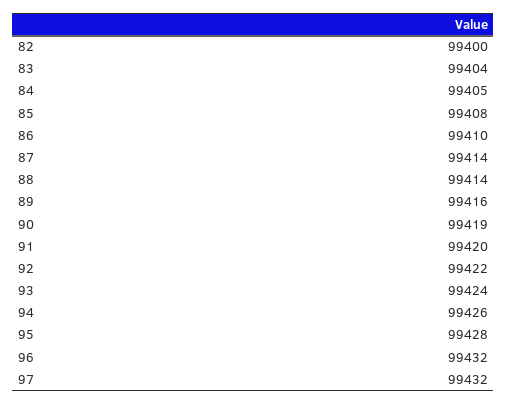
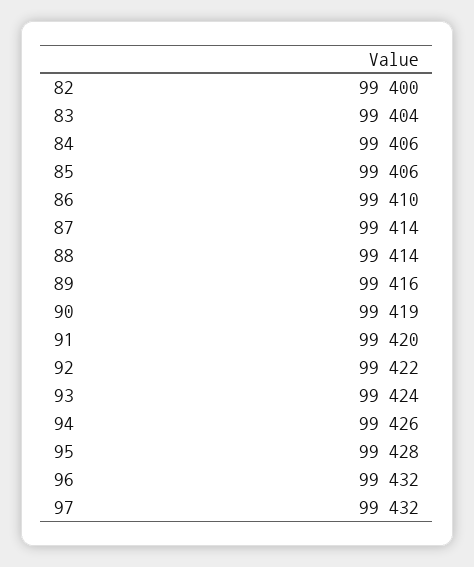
  {
    "82": 99400,
    "83": 99404,
-   "84": 99405,
+   "84": 99406,
-   "85": 99408,
+   "85": 99406,
    "86": 99410,
    "87": 99414,
    "88": 99414,
    "89": 99416,
    "90": 99419,
    "91": 99420,
    "92": 99422,
    "93": 99424,
    "94": 99426,
    "95": 99428,
    "96": 99432,
    "97": 99432
  }

